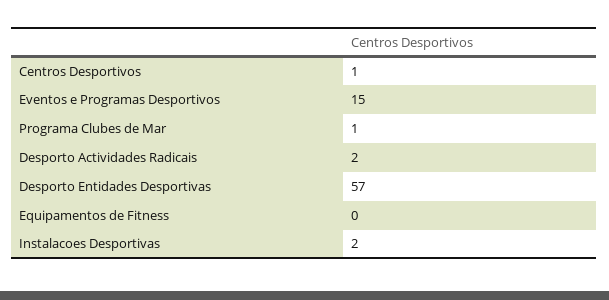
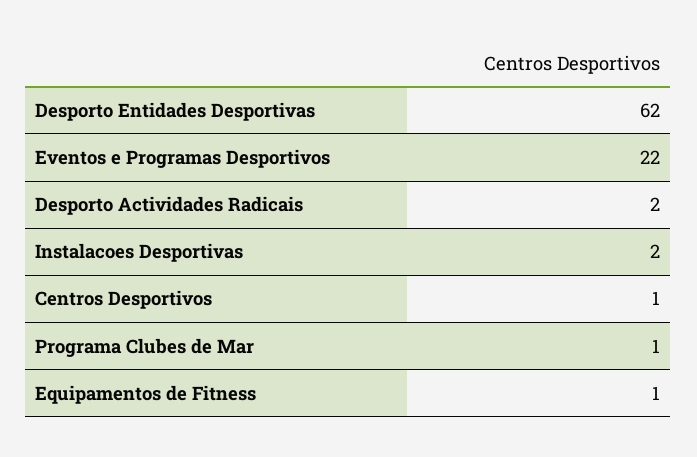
  {
    "Centros Desportivos": 1,
-   "Eventos e Programas Desportivos": 15,
+   "Eventos e Programas Desportivos": 22,
    "Programa Clubes de Mar": 1,
    "Desporto Actividades Radicais": 2,
-   "Desporto Entidades Desportivas": 57,
+   "Desporto Entidades Desportivas": 62,
-   "Equipamentos de Fitness": 0,
+   "Equipamentos de Fitness": 1,
    "Instalacoes Desportivas": 2
  }

